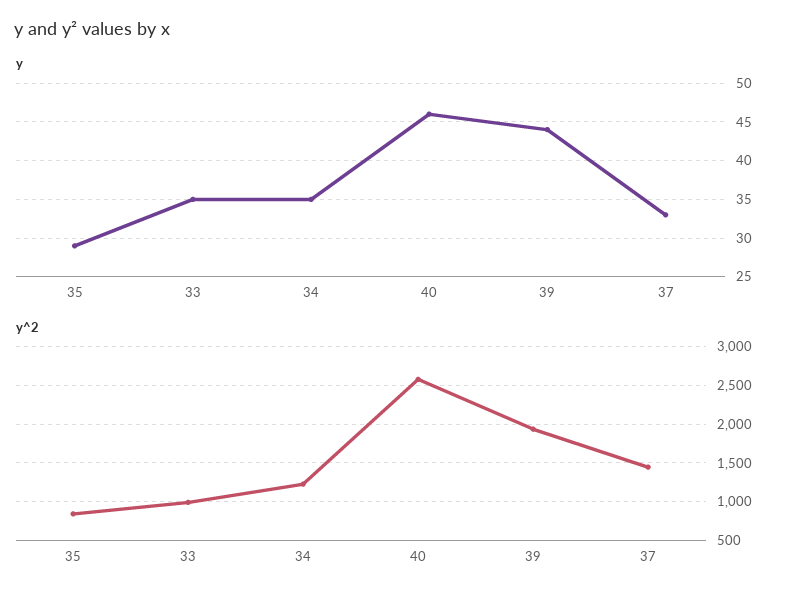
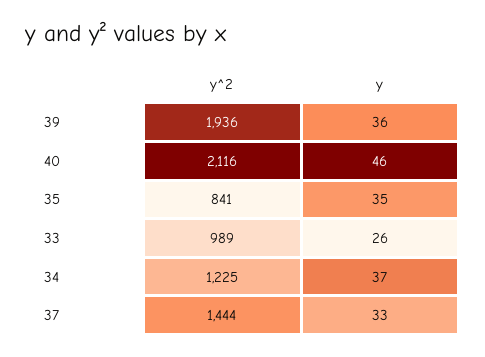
  {
    "y": {
-     "35": 29,
+     "35": 35,
-     "33": 35,
+     "33": 26,
-     "34": 35,
+     "34": 37,
      "40": 46,
-     "39": 44,
+     "39": 36,
      "37": 33
    },
    "y^2": {
      "35": 841,
      "33": 989,
      "34": 1225,
-     "40": 2600,
+     "40": 2116,
      "39": 1936,
      "37": 1444
    }
  }

